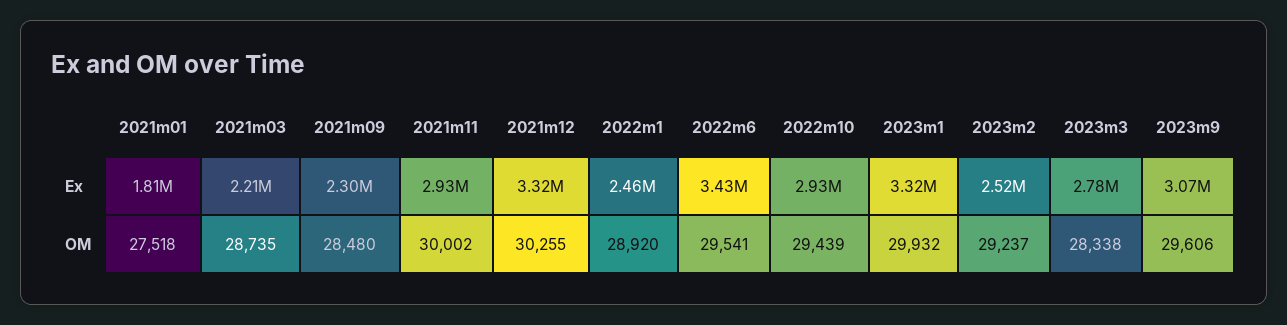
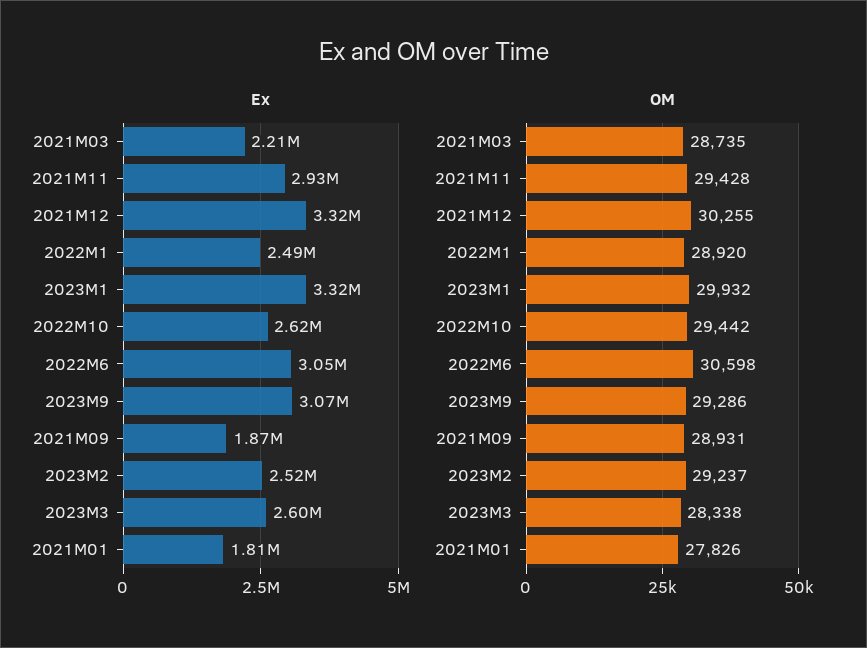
  {
    "Ex": {
      "2021m01": 1810000,
      "2021m03": 2210000,
-     "2021m09": 2300000,
+     "2021m09": 1870000,
      "2021m11": 2930000,
      "2021m12": 3320000,
-     "2022m1": 2460000,
+     "2022m1": 2490000,
-     "2022m6": 3430000,
+     "2022m6": 3050000,
-     "2022m10": 2930000,
+     "2022m10": 2620000,
      "2023m1": 3320000,
      "2023m2": 2520000,
-     "2023m3": 2780000,
+     "2023m3": 2600000,
      "2023m9": 3070000
    },
    "OM": {
-     "2021m01": 27518,
+     "2021m01": 27826,
      "2021m03": 28735,
-     "2021m09": 28480,
+     "2021m09": 28931,
-     "2021m11": 30002,
+     "2021m11": 29428,
      "2021m12": 30255,
      "2022m1": 28920,
-     "2022m6": 29541,
+     "2022m6": 30598,
-     "2022m10": 29439,
+     "2022m10": 29442,
      "2023m1": 29932,
      "2023m2": 29237,
      "2023m3": 28338,
-     "2023m9": 29606
+     "2023m9": 29286
    }
  }

